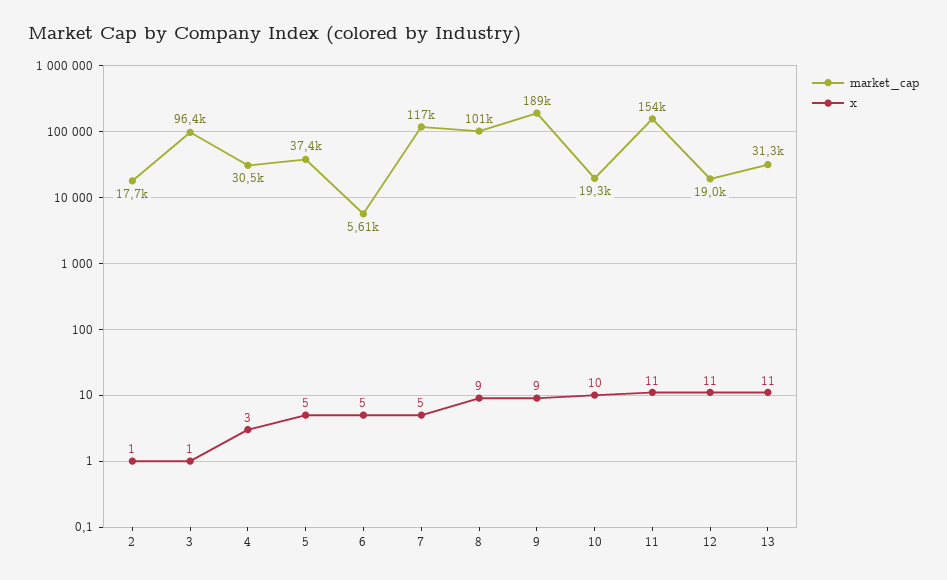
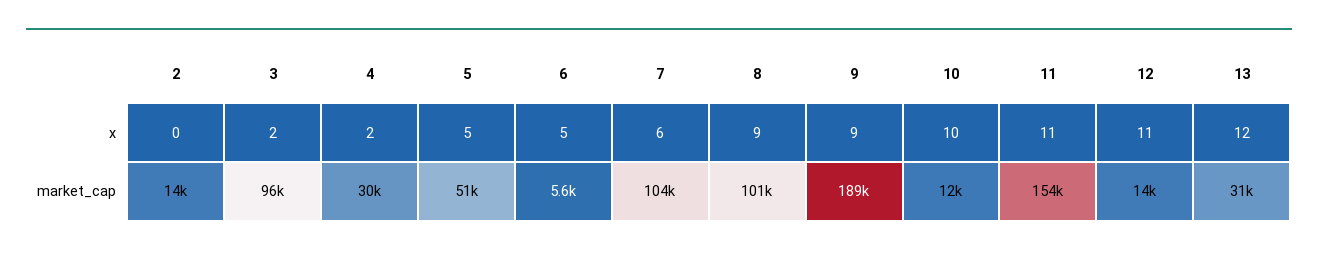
  {
    "market_cap": {
-     "2": 17700,
+     "2": 14000,
      "3": 96400,
      "4": 30500,
-     "5": 37400,
+     "5": 51000,
      "6": 5610,
-     "7": 117000,
+     "7": 104000,
      "8": 101000,
      "9": 189000,
-     "10": 19300,
+     "10": 12000,
      "11": 154000,
-     "12": 19000,
+     "12": 14000,
      "13": 31300
    },
    "x": {
-     "2": 1,
+     "2": 0,
-     "3": 1,
+     "3": 2,
-     "4": 3,
+     "4": 2,
      "5": 5,
      "6": 5,
-     "7": 5,
+     "7": 6,
      "8": 9,
      "9": 9,
      "10": 10,
      "11": 11,
      "12": 11,
-     "13": 11
+     "13": 12
    }
  }

